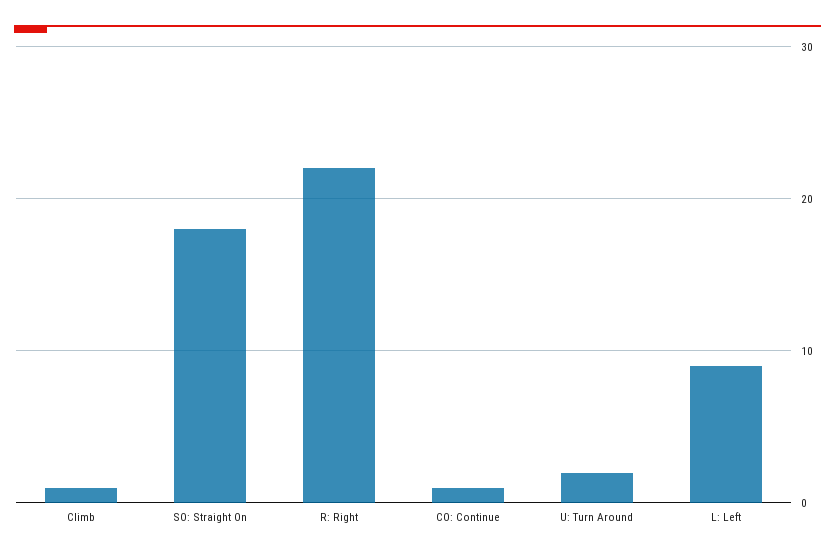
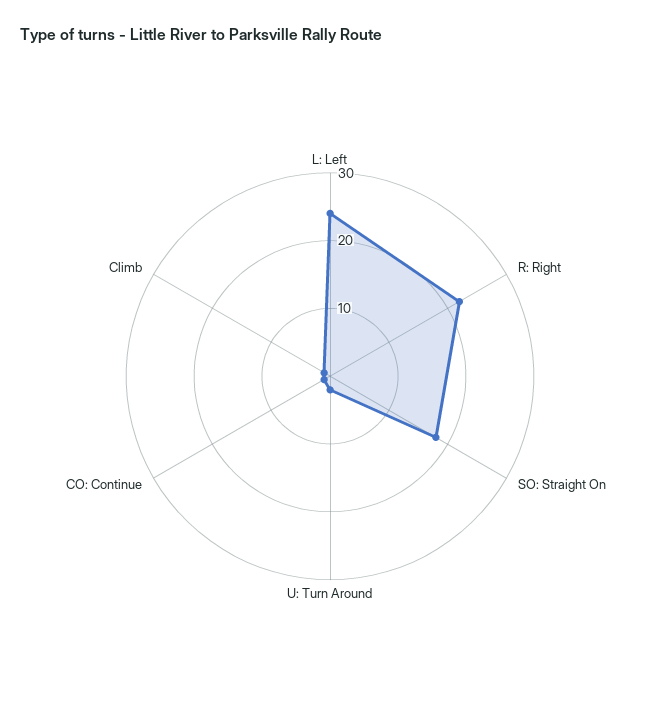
  {
    "Climb": 1,
    "SO: Straight On": 18,
    "R: Right": 22,
    "CO: Continue": 1,
    "U: Turn Around": 2,
-   "L: Left": 9
+   "L: Left": 25
  }

